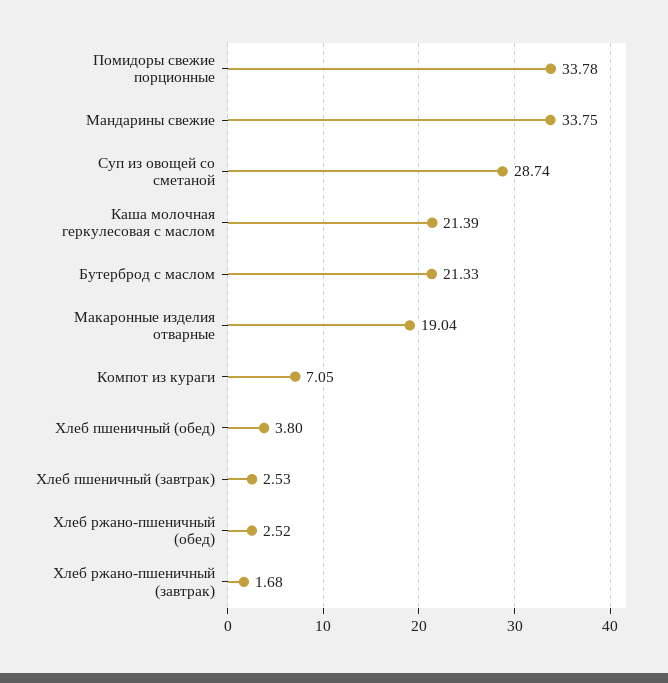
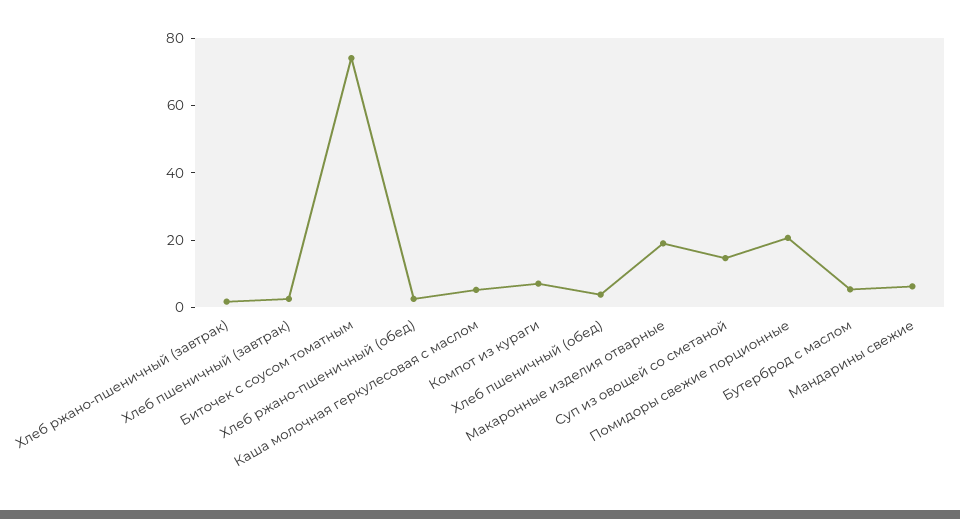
  {
-   "Помидоры свежие порционные": 33.78,
+   "Помидоры свежие порционные": 20,
-   "Мандарины свежие": 33.75,
+   "Мандарины свежие": 5,
-   "Суп из овощей со сметаной": 28.74,
+   "Суп из овощей со сметаной": 15,
-   "Каша молочная геркулесовая с маслом": 21.39,
+   "Каша молочная геркулесовая с маслом": 5,
-   "Бутерброд с маслом": 21.33,
+   "Бутерброд с маслом": 5,
    "Макаронные изделия отварные": 19.04,
    "Компот из кураги": 7.05,
    "Хлеб пшеничный (обед)": 3.8,
    "Хлеб пшеничный (завтрак)": 2.53,
    "Хлеб ржано-пшеничный (обед)": 2.52,
-   "Хлеб ржано-пшеничный (завтрак)": 1.68
+   "Хлеб ржано-пшеничный (завтрак)": 1.68,
+   "Биточек с соусом томатным": 75
  }

